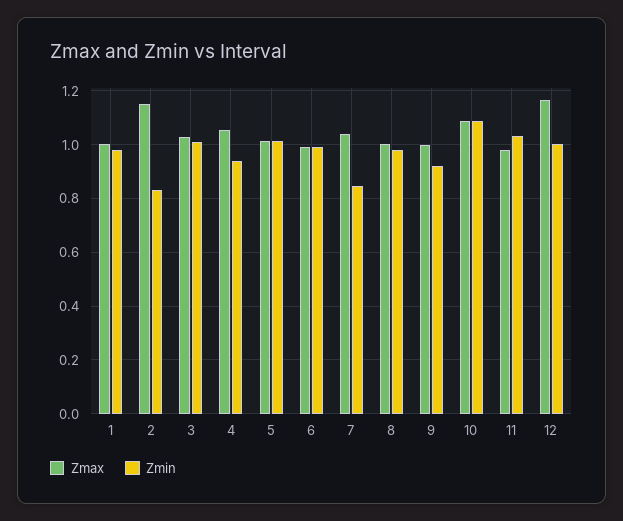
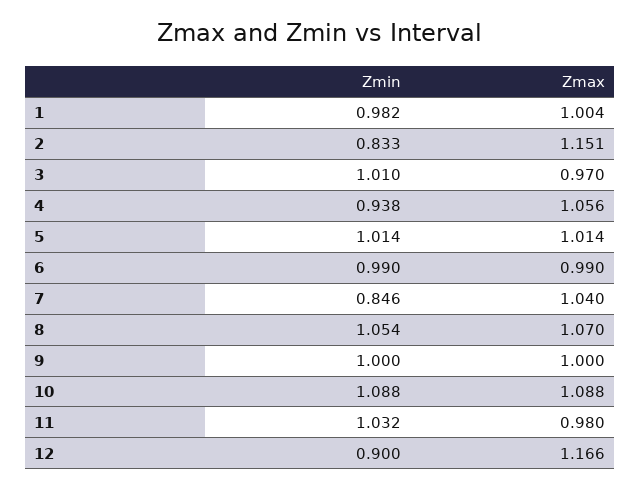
  {
    "Zmax": {
      "1": 1.004,
      "2": 1.151,
-     "3": 1.025,
+     "3": 0.97,
      "4": 1.056,
      "5": 1.014,
      "6": 0.99,
      "7": 1.04,
-     "8": 1,
+     "8": 1.07,
      "9": 1,
      "10": 1.088,
      "11": 0.98,
      "12": 1.166
    },
    "Zmin": {
      "1": 0.982,
      "2": 0.833,
      "3": 1.01,
      "4": 0.938,
      "5": 1.014,
      "6": 0.99,
      "7": 0.846,
-     "8": 0.975,
+     "8": 1.054,
-     "9": 0.925,
+     "9": 1,
      "10": 1.088,
      "11": 1.032,
-     "12": 1
+     "12": 0.9
    }
  }

